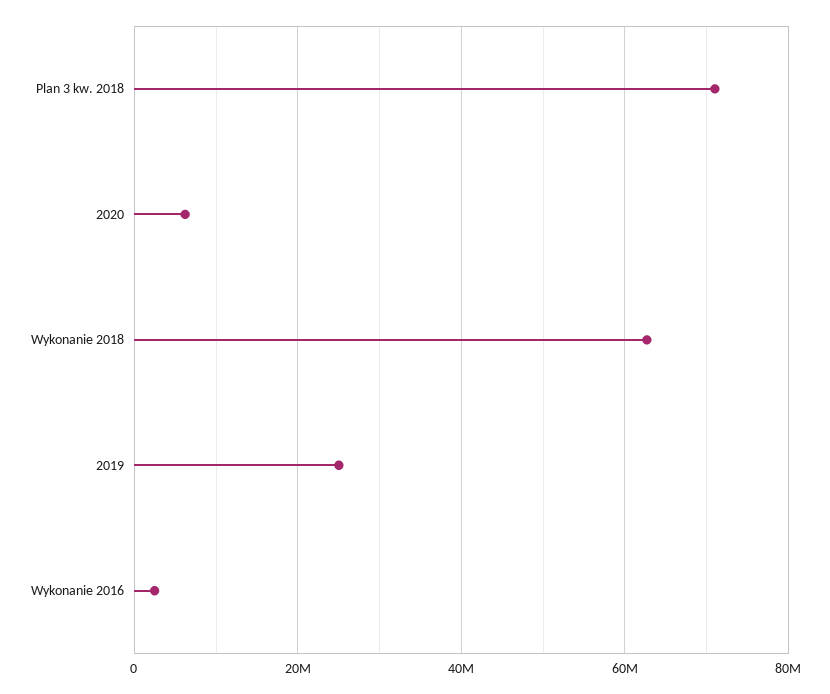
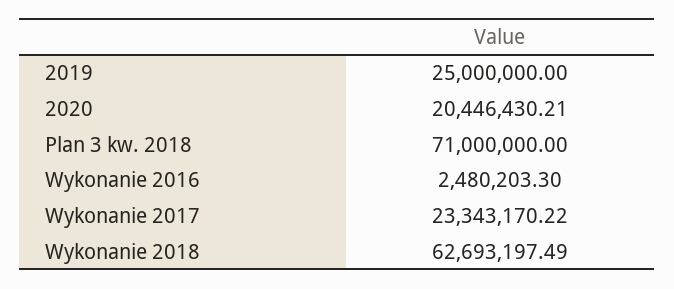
  {
    "Plan 3 kw. 2018": 71000000,
-   "2020": 6000000,
+   "2020": 20446430.21,
    "Wykonanie 2018": 62693197.49,
    "2019": 25000000,
-   "Wykonanie 2016": 2480203.3
+   "Wykonanie 2016": 2480203.3,
+   "Wykonanie 2017": 23343170.22
  }

